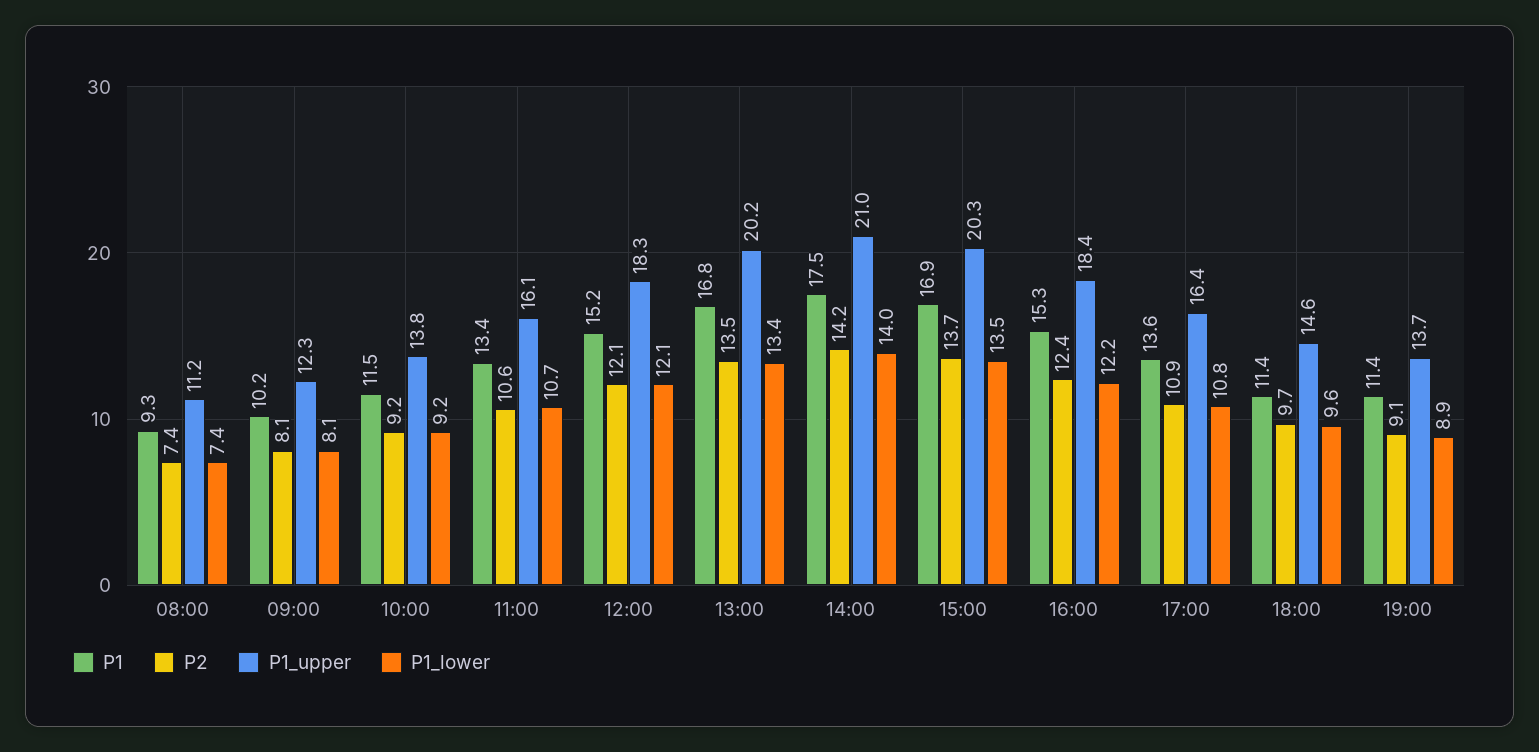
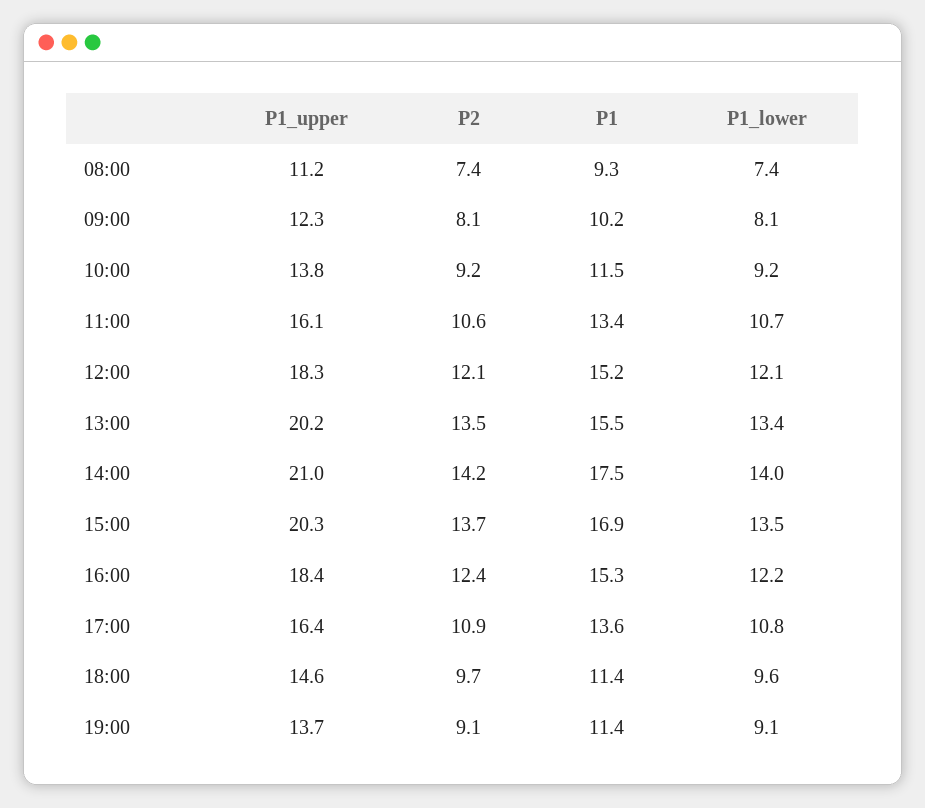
  {
    "P1": {
      "08:00": 9.3,
      "09:00": 10.2,
      "10:00": 11.5,
      "11:00": 13.4,
      "12:00": 15.2,
-     "13:00": 16.8,
+     "13:00": 15.5,
      "14:00": 17.5,
      "15:00": 16.9,
      "16:00": 15.3,
      "17:00": 13.6,
      "18:00": 11.4,
      "19:00": 11.4
    },
    "P2": {
      "08:00": 7.4,
      "09:00": 8.1,
      "10:00": 9.2,
      "11:00": 10.6,
      "12:00": 12.1,
      "13:00": 13.5,
      "14:00": 14.2,
      "15:00": 13.7,
      "16:00": 12.4,
      "17:00": 10.9,
      "18:00": 9.7,
      "19:00": 9.1
    },
    "P1_upper": {
      "08:00": 11.2,
      "09:00": 12.3,
      "10:00": 13.8,
      "11:00": 16.1,
      "12:00": 18.3,
      "13:00": 20.2,
      "14:00": 21,
      "15:00": 20.3,
      "16:00": 18.4,
      "17:00": 16.4,
      "18:00": 14.6,
      "19:00": 13.7
    },
    "P1_lower": {
      "08:00": 7.4,
      "09:00": 8.1,
      "10:00": 9.2,
      "11:00": 10.7,
      "12:00": 12.1,
      "13:00": 13.4,
      "14:00": 14,
      "15:00": 13.5,
      "16:00": 12.2,
      "17:00": 10.8,
      "18:00": 9.6,
-     "19:00": 8.9
+     "19:00": 9.1
    }
  }

